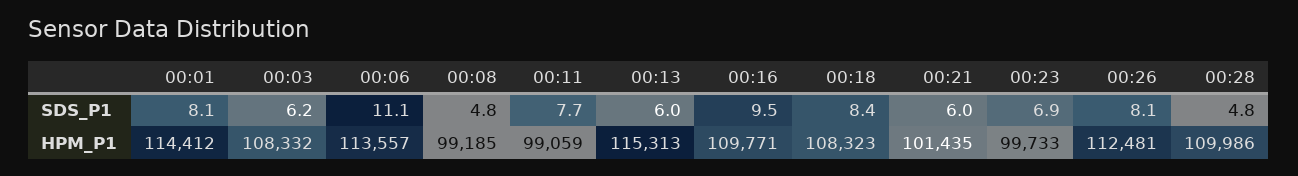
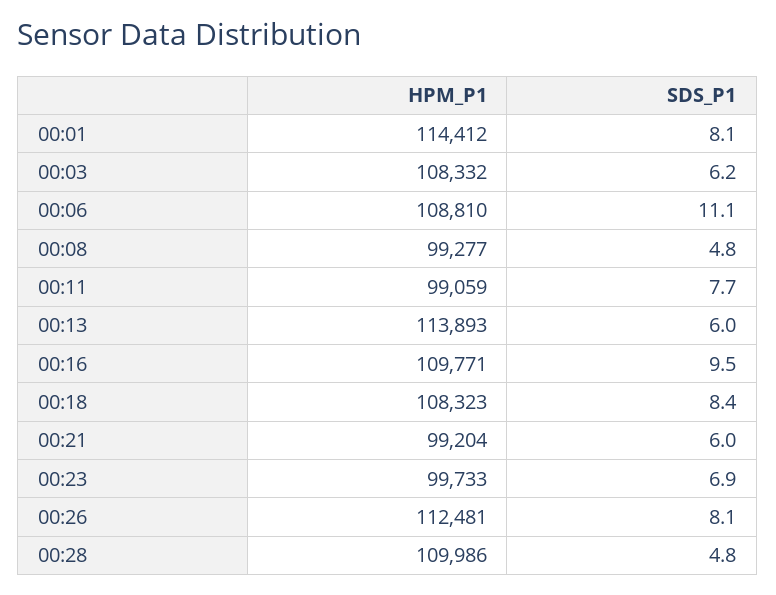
  {
    "00:01": {
      "SDS_P1": 8.1,
      "HPM_P1": 114412
    },
    "00:03": {
      "SDS_P1": 6.2,
      "HPM_P1": 108332
    },
    "00:06": {
      "SDS_P1": 11.1,
-     "HPM_P1": 113557
+     "HPM_P1": 108810
    },
    "00:08": {
      "SDS_P1": 4.8,
-     "HPM_P1": 99185
+     "HPM_P1": 99277
    },
    "00:11": {
      "SDS_P1": 7.7,
      "HPM_P1": 99059
    },
    "00:13": {
      "SDS_P1": 6,
-     "HPM_P1": 115313
+     "HPM_P1": 113893
    },
    "00:16": {
      "SDS_P1": 9.5,
      "HPM_P1": 109771
    },
    "00:18": {
      "SDS_P1": 8.4,
      "HPM_P1": 108323
    },
    "00:21": {
      "SDS_P1": 6,
-     "HPM_P1": 101435
+     "HPM_P1": 99204
    },
    "00:23": {
      "SDS_P1": 6.9,
      "HPM_P1": 99733
    },
    "00:26": {
      "SDS_P1": 8.1,
      "HPM_P1": 112481
    },
    "00:28": {
      "SDS_P1": 4.8,
      "HPM_P1": 109986
    }
  }

